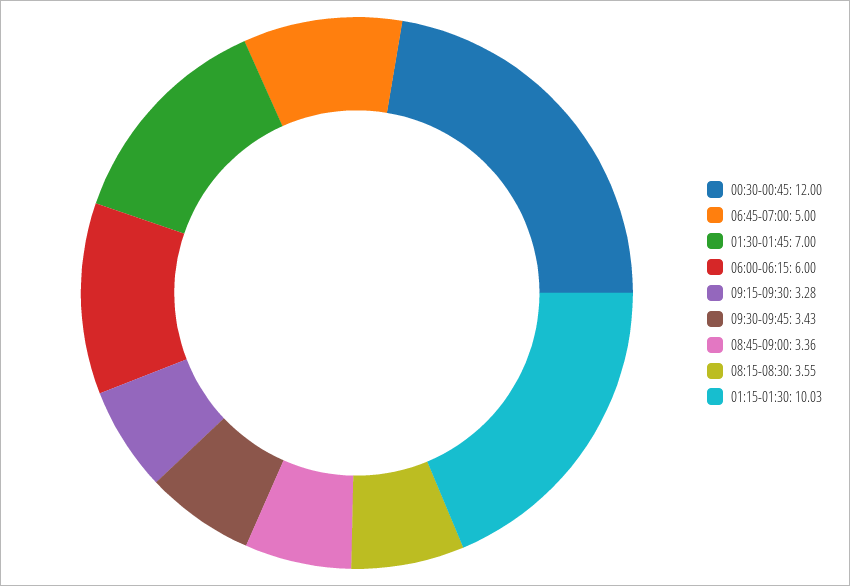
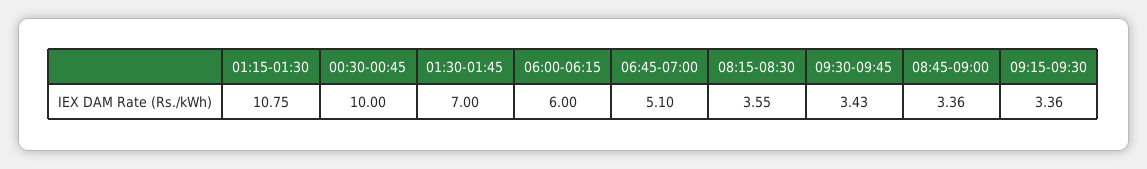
  {
-   "00:30-00:45": 12,
+   "00:30-00:45": 10,
-   "06:45-07:00": 5,
+   "06:45-07:00": 5.1,
    "01:30-01:45": 7,
    "06:00-06:15": 6,
-   "09:15-09:30": 3.28,
+   "09:15-09:30": 3.36,
    "09:30-09:45": 3.43,
    "08:45-09:00": 3.36,
    "08:15-08:30": 3.55,
-   "01:15-01:30": 10.03
+   "01:15-01:30": 10.75
  }

